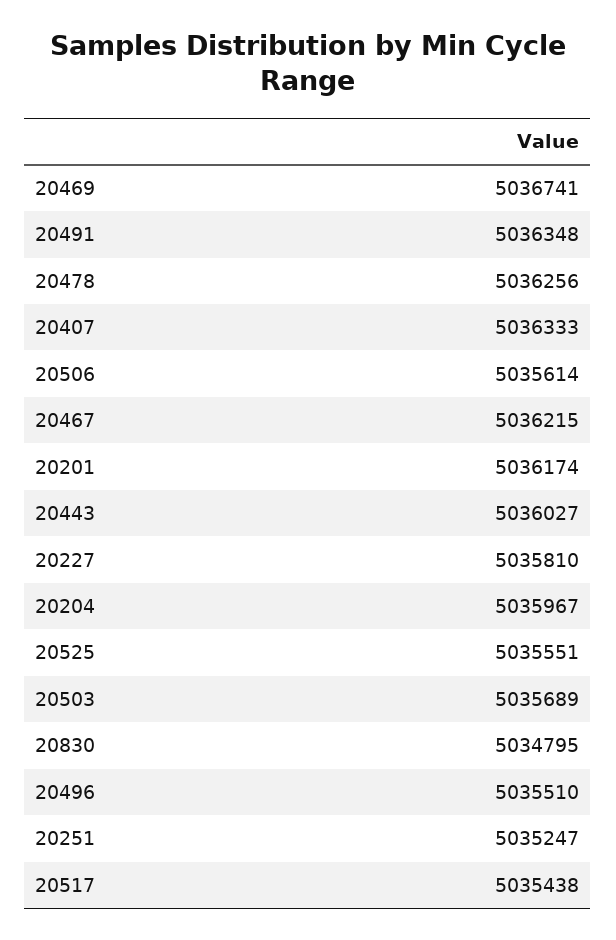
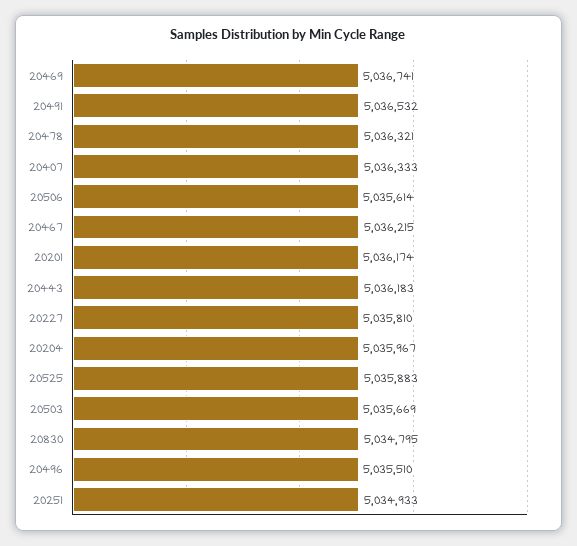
  {
    "20469": 5036741,
-   "20491": 5036348,
+   "20491": 5036532,
-   "20478": 5036256,
+   "20478": 5036321,
    "20407": 5036333,
    "20506": 5035614,
    "20467": 5036215,
    "20201": 5036174,
-   "20443": 5036027,
+   "20443": 5036183,
    "20227": 5035810,
    "20204": 5035967,
-   "20525": 5035551,
+   "20525": 5035883,
-   "20503": 5035689,
+   "20503": 5035669,
    "20830": 5034795,
    "20496": 5035510,
-   "20251": 5035247,
+   "20251": 5034933
-   "20517": 5035438
  }

